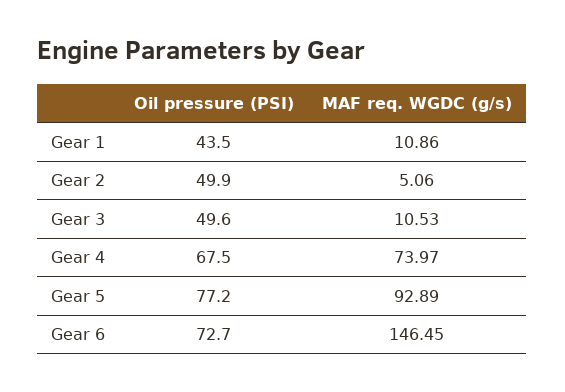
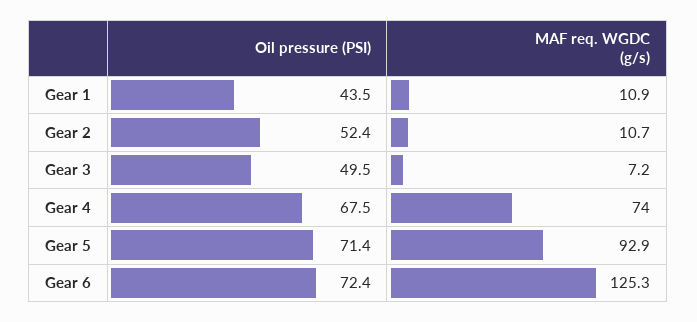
  {
    "Oil pressure (PSI)": {
      "Gear 1": 43.5,
-     "Gear 2": 49.9,
+     "Gear 2": 52.4,
-     "Gear 3": 49.6,
+     "Gear 3": 49.5,
      "Gear 4": 67.5,
-     "Gear 5": 77.2,
+     "Gear 5": 71.4,
-     "Gear 6": 72.7
+     "Gear 6": 72.4
    },
    "MAF req. WGDC (g/s)": {
      "Gear 1": 10.86,
-     "Gear 2": 5.06,
+     "Gear 2": 10.7,
-     "Gear 3": 10.53,
+     "Gear 3": 7.2,
      "Gear 4": 73.97,
      "Gear 5": 92.89,
-     "Gear 6": 146.45
+     "Gear 6": 125.3
    }
  }

